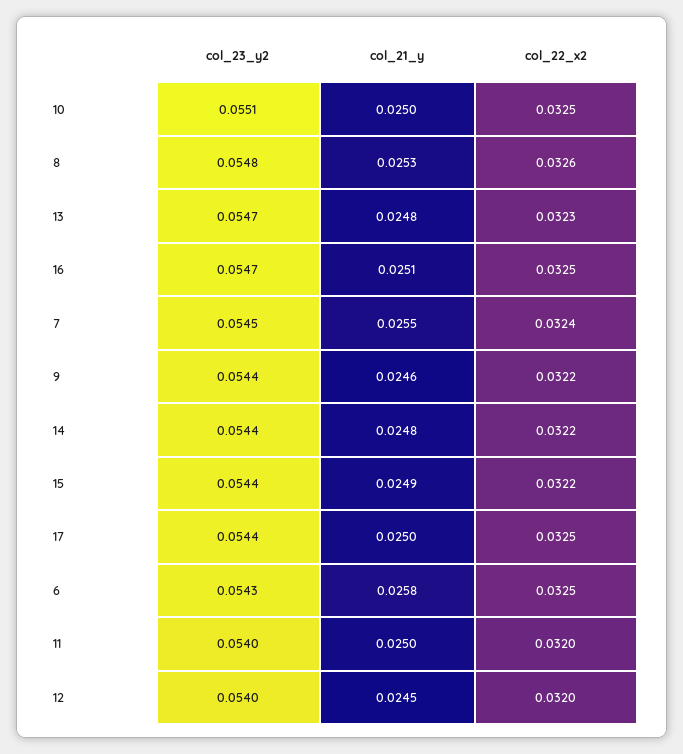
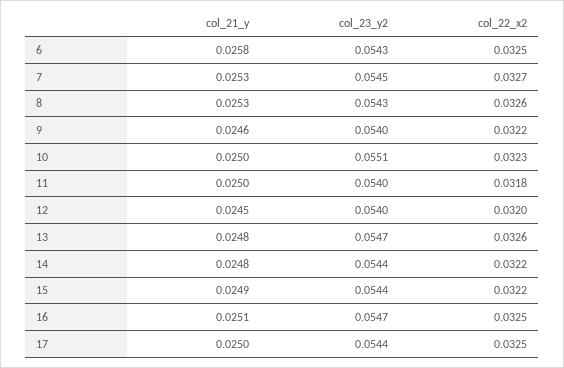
  {
    "col_23_y2": {
      "10": 0.0551,
-     "8": 0.0548,
+     "8": 0.0543,
      "13": 0.0547,
      "16": 0.0547,
      "7": 0.0545,
-     "9": 0.0544,
+     "9": 0.054,
      "14": 0.0544,
      "15": 0.0544,
      "17": 0.0544,
      "6": 0.0543,
      "11": 0.054,
      "12": 0.054
    },
    "col_21_y": {
      "10": 0.025,
      "8": 0.0253,
      "13": 0.0248,
      "16": 0.0251,
-     "7": 0.0255,
+     "7": 0.0253,
      "9": 0.0246,
      "14": 0.0248,
      "15": 0.0249,
      "17": 0.025,
      "6": 0.0258,
      "11": 0.025,
      "12": 0.0245
    },
    "col_22_x2": {
-     "10": 0.0325,
+     "10": 0.0323,
      "8": 0.0326,
-     "13": 0.0323,
+     "13": 0.0326,
      "16": 0.0325,
-     "7": 0.0324,
+     "7": 0.0327,
      "9": 0.0322,
      "14": 0.0322,
      "15": 0.0322,
      "17": 0.0325,
      "6": 0.0325,
-     "11": 0.032,
+     "11": 0.0318,
      "12": 0.032
    }
  }

